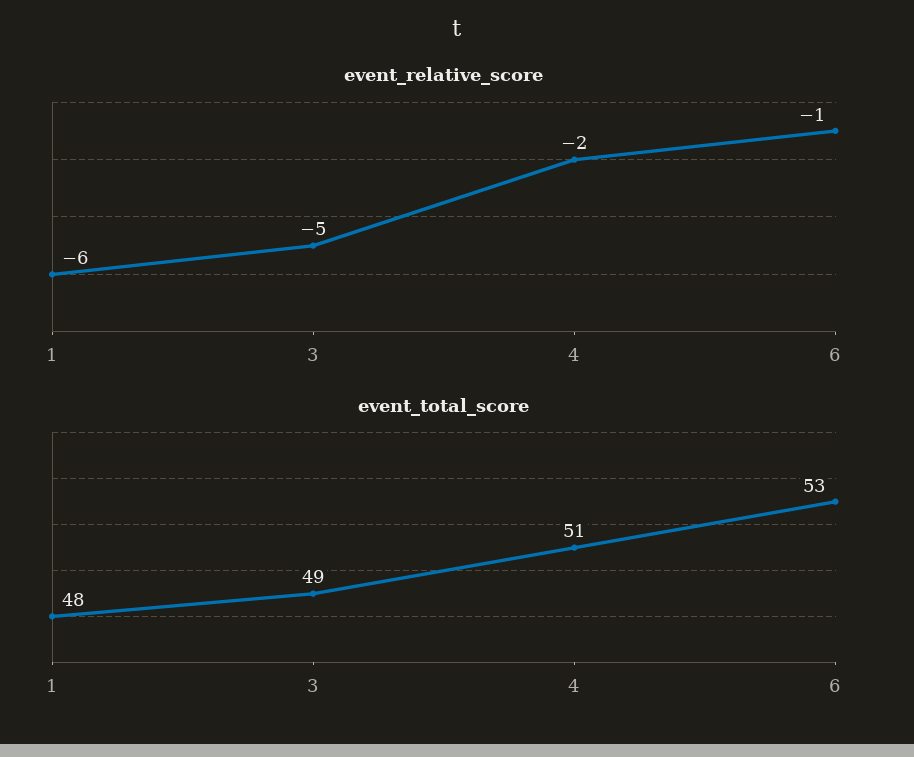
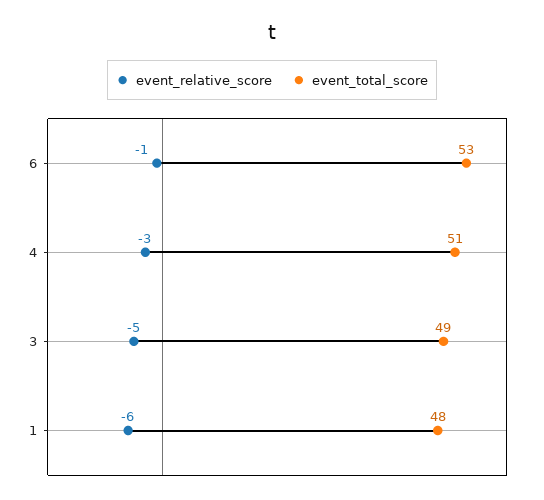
  {
    "event_relative_score": {
      "1": -6,
      "3": -5,
-     "4": -2,
+     "4": -3,
      "6": -1
    },
    "event_total_score": {
      "1": 48,
      "3": 49,
      "4": 51,
      "6": 53
    }
  }

